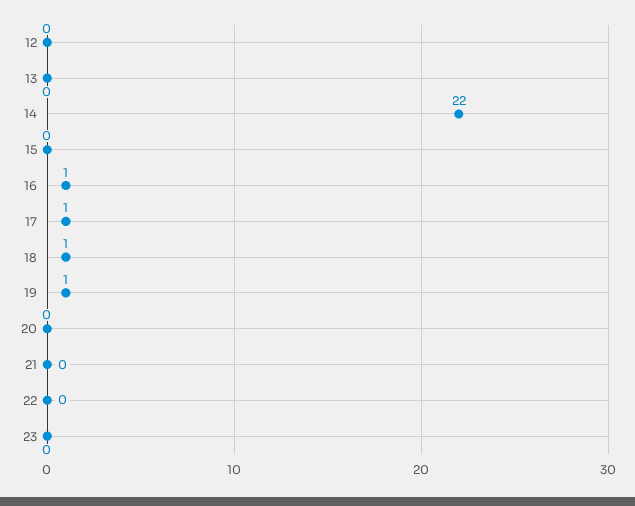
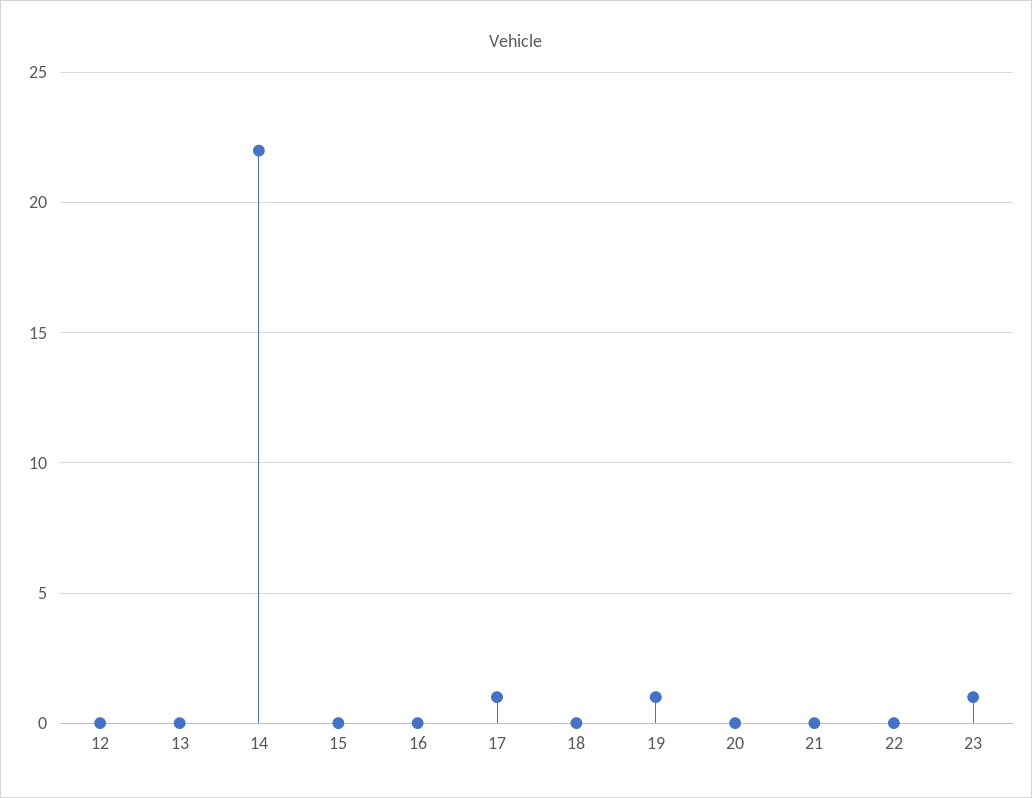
  {
    "12": 0,
    "13": 0,
    "14": 22,
    "15": 0,
-   "16": 1,
+   "16": 0,
    "17": 1,
-   "18": 1,
+   "18": 0,
    "19": 1,
    "20": 0,
    "21": 0,
    "22": 0,
-   "23": 0
+   "23": 1
  }

